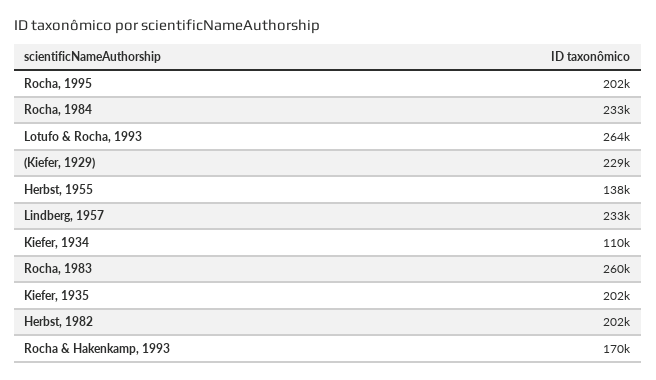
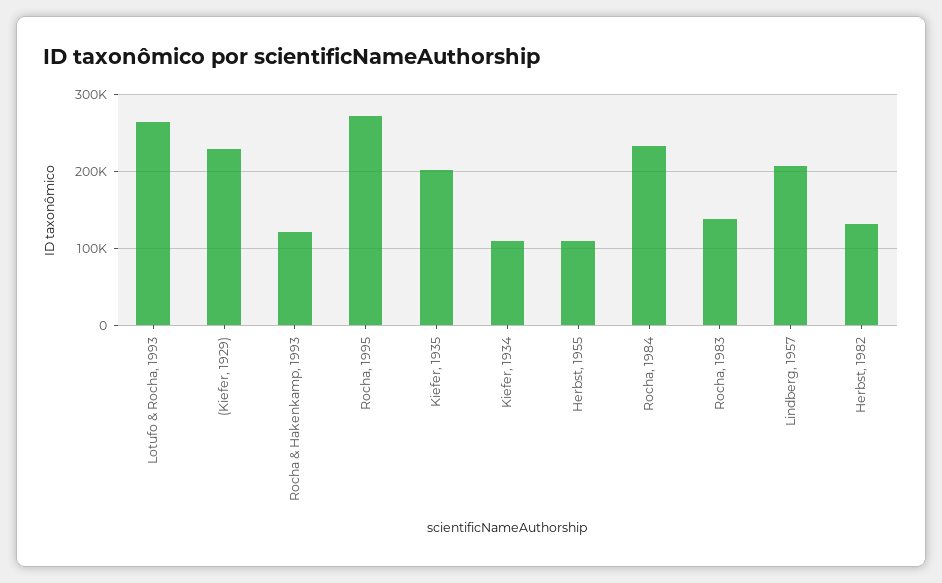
  {
-   "Rocha, 1995": 202000,
+   "Rocha, 1995": 270000,
    "Rocha, 1984": 233000,
    "Lotufo & Rocha, 1993": 264000,
    "(Kiefer, 1929)": 229000,
-   "Herbst, 1955": 138000,
+   "Herbst, 1955": 110000,
-   "Lindberg, 1957": 233000,
+   "Lindberg, 1957": 210000,
    "Kiefer, 1934": 110000,
-   "Rocha, 1983": 260000,
+   "Rocha, 1983": 140000,
    "Kiefer, 1935": 202000,
-   "Herbst, 1982": 202000,
+   "Herbst, 1982": 130000,
-   "Rocha & Hakenkamp, 1993": 170000
+   "Rocha & Hakenkamp, 1993": 120000
  }

